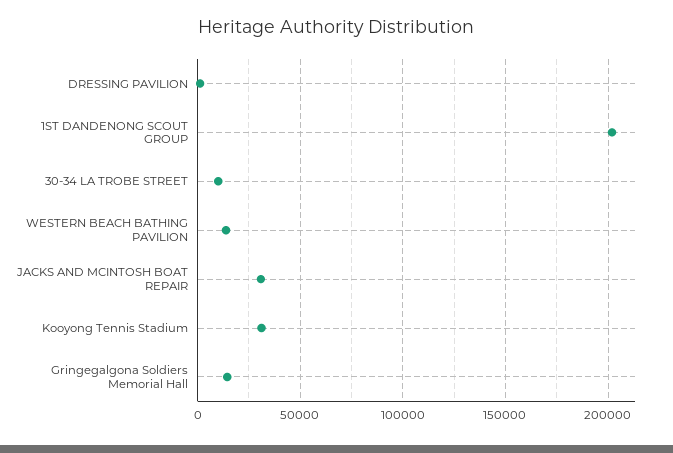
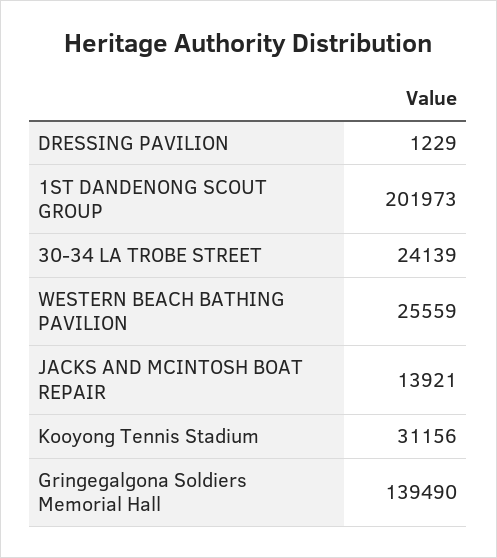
  {
    "DRESSING PAVILION": 1229,
    "1ST DANDENONG SCOUT GROUP": 201973,
-   "30-34 LA TROBE STREET": 10000,
+   "30-34 LA TROBE STREET": 24139,
-   "WESTERN BEACH BATHING PAVILION": 15000,
+   "WESTERN BEACH BATHING PAVILION": 25559,
-   "JACKS AND MCINTOSH BOAT REPAIR": 30000,
+   "JACKS AND MCINTOSH BOAT REPAIR": 13921,
    "Kooyong Tennis Stadium": 31156,
-   "Gringegalgona Soldiers Memorial Hall": 15000
+   "Gringegalgona Soldiers Memorial Hall": 139490
  }

